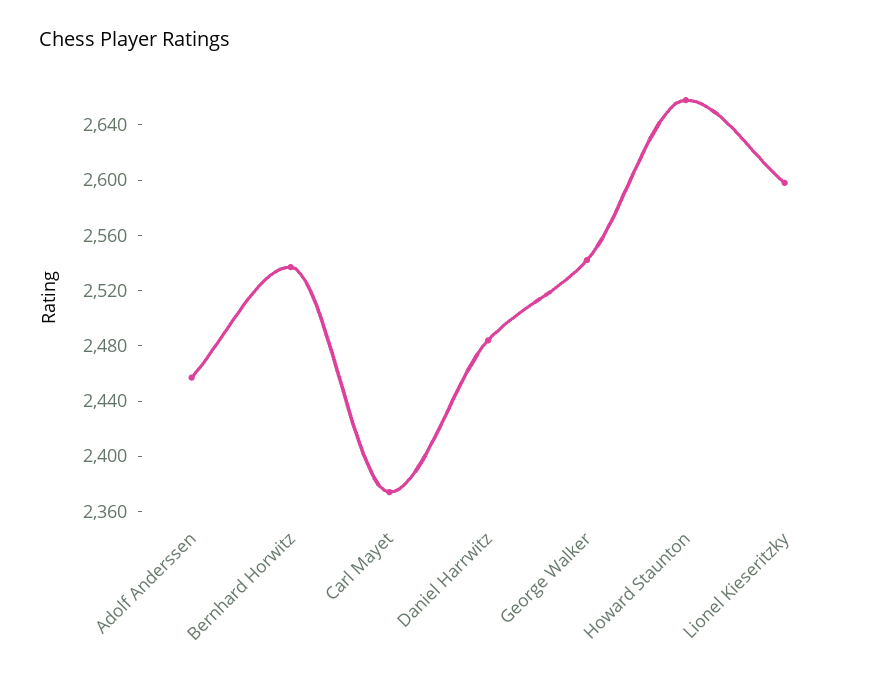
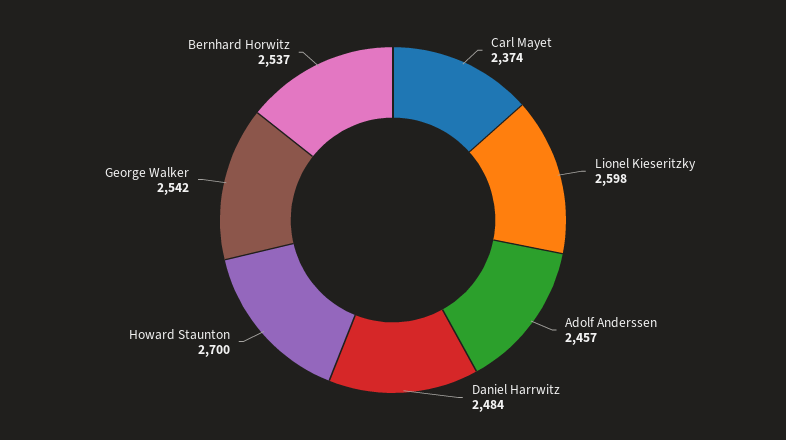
  {
    "Adolf Anderssen": 2457,
    "Bernhard Horwitz": 2537,
    "Carl Mayet": 2374,
    "Daniel Harrwitz": 2484,
    "George Walker": 2542,
-   "Howard Staunton": 2660,
+   "Howard Staunton": 2700,
    "Lionel Kieseritzky": 2598
  }

